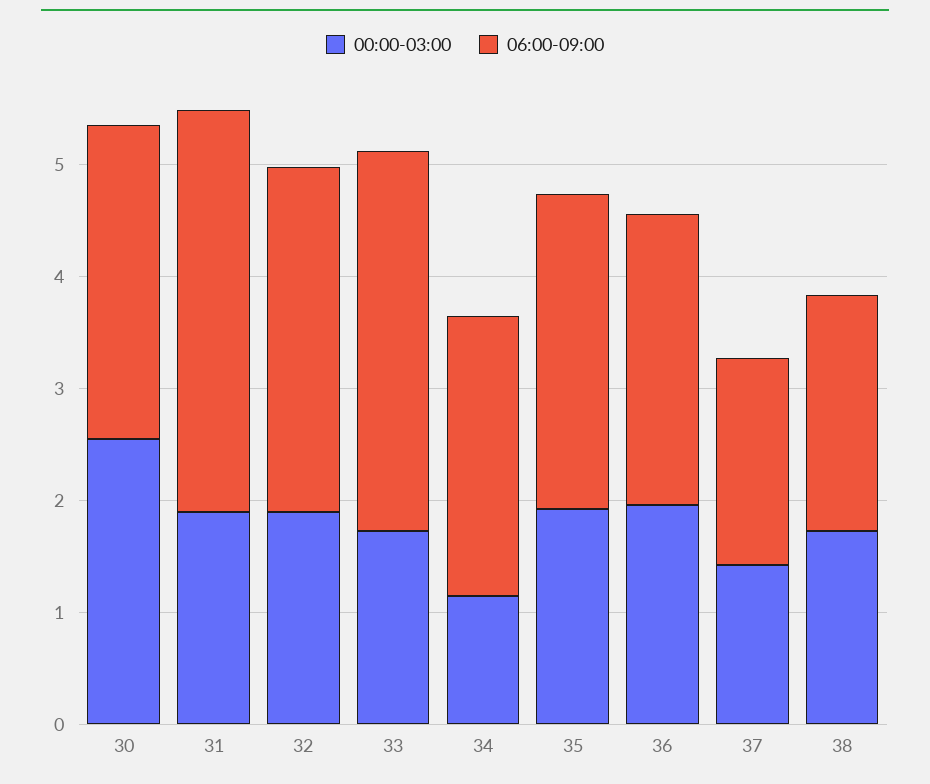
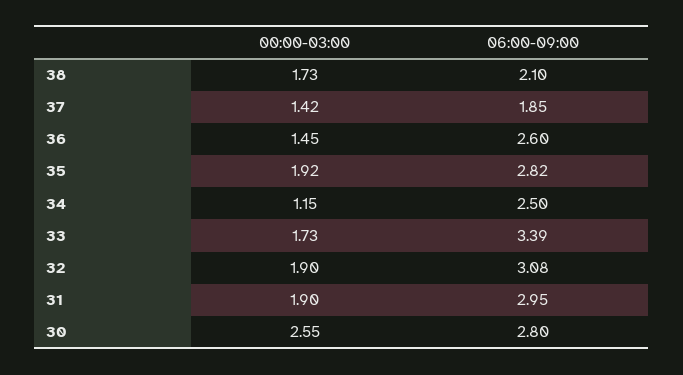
  {
    "00:00-03:00": {
      "30": 2.55,
      "31": 1.9,
      "32": 1.9,
      "33": 1.73,
      "34": 1.15,
      "35": 1.92,
-     "36": 2,
+     "36": 1.45,
      "37": 1.42,
      "38": 1.73
    },
    "06:00-09:00": {
      "30": 2.8,
-     "31": 3.6,
+     "31": 2.95,
      "32": 3.08,
      "33": 3.39,
      "34": 2.5,
      "35": 2.82,
      "36": 2.6,
      "37": 1.85,
      "38": 2.1
    }
  }

